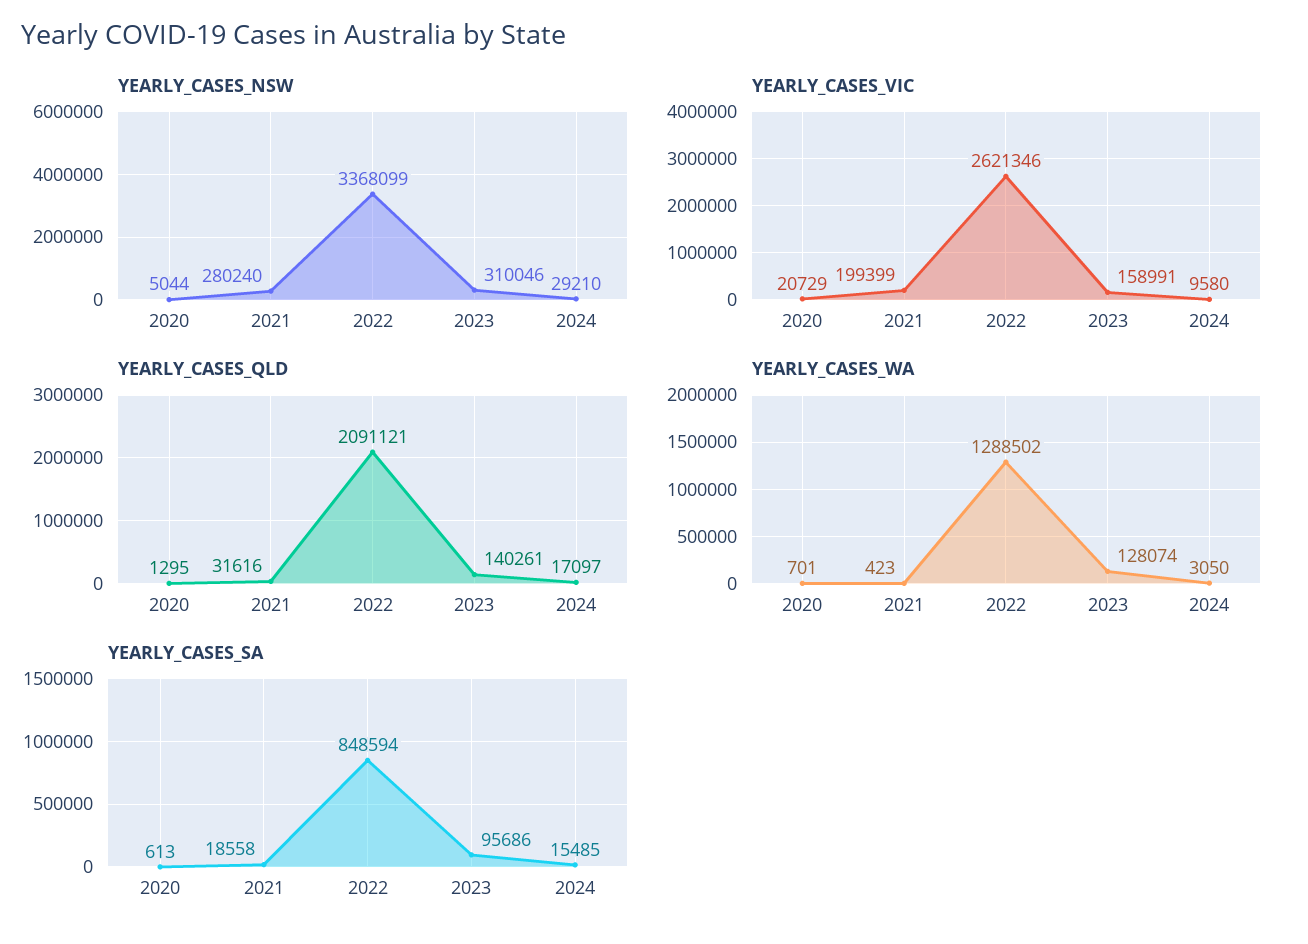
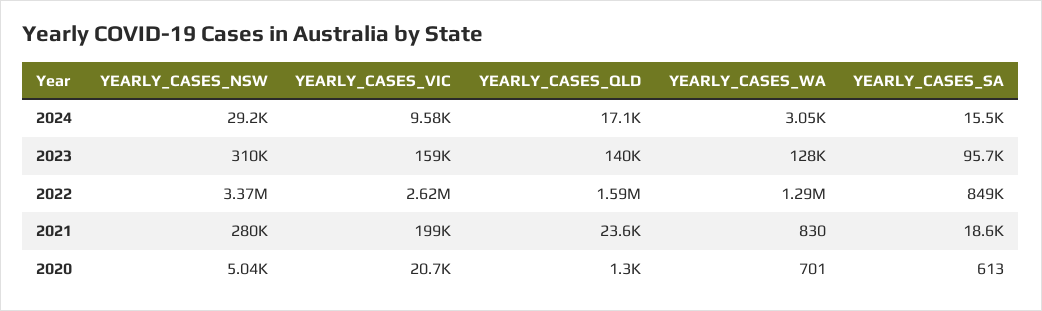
  {
    "YEARLY_CASES_NSW": {
      "2020": 5044,
      "2021": 280240,
      "2022": 3368099,
      "2023": 310046,
      "2024": 29210
    },
    "YEARLY_CASES_VIC": {
      "2020": 20729,
      "2021": 199399,
      "2022": 2621346,
      "2023": 158991,
      "2024": 9580
    },
    "YEARLY_CASES_QLD": {
      "2020": 1295,
-     "2021": 31616,
+     "2021": 23600,
-     "2022": 2091121,
+     "2022": 1590000,
      "2023": 140261,
      "2024": 17097
    },
    "YEARLY_CASES_WA": {
      "2020": 701,
-     "2021": 423,
+     "2021": 830,
      "2022": 1288502,
      "2023": 128074,
      "2024": 3050
    },
    "YEARLY_CASES_SA": {
      "2020": 613,
      "2021": 18558,
      "2022": 848594,
      "2023": 95686,
      "2024": 15485
    }
  }

